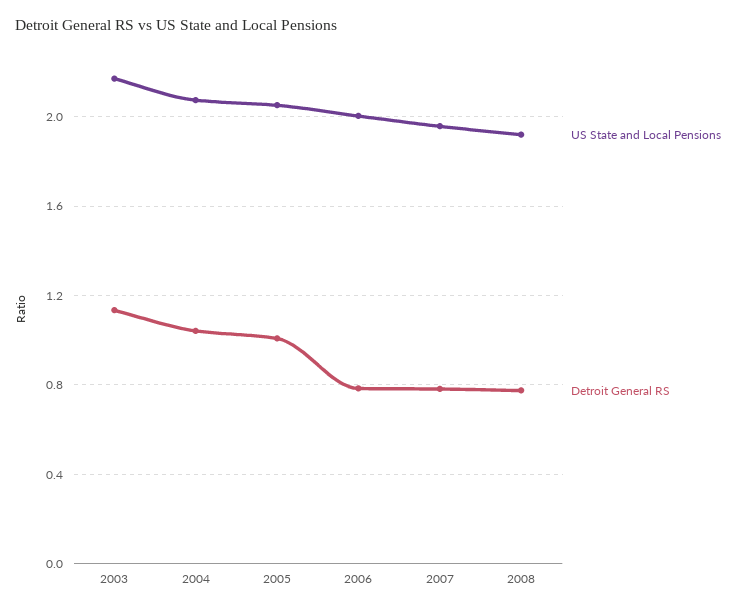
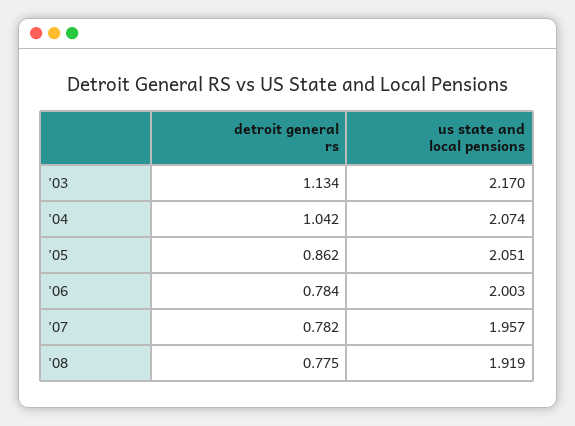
  {
    "US State and Local Pensions": {
      "2003": 2.17,
      "2004": 2.074,
      "2005": 2.051,
      "2006": 2.003,
      "2007": 1.957,
      "2008": 1.919
    },
    "Detroit General RS": {
      "2003": 1.134,
      "2004": 1.042,
-     "2005": 1,
+     "2005": 0.862,
      "2006": 0.784,
      "2007": 0.782,
      "2008": 0.775
    }
  }

